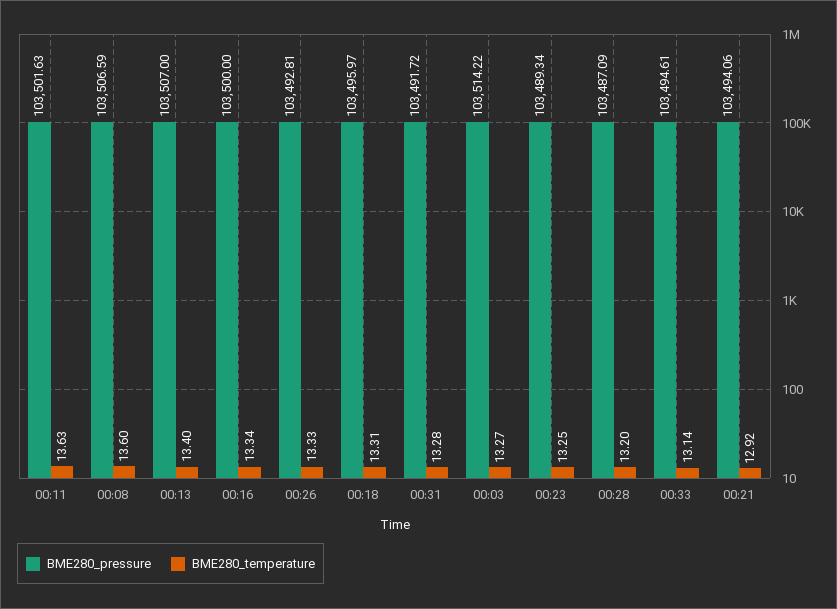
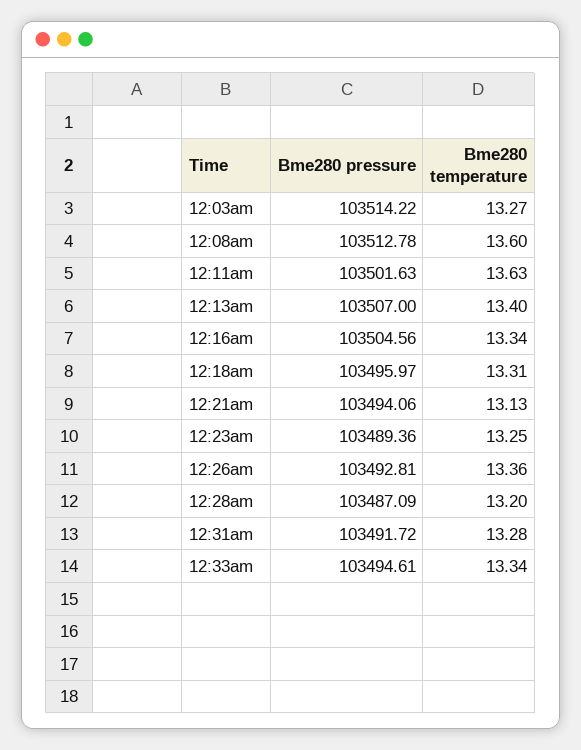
  {
    "BME280_pressure": {
      "00:11": 103501.63,
-     "00:08": 103506.59,
+     "00:08": 103512.78,
      "00:13": 103507,
-     "00:16": 103500,
+     "00:16": 103504.56,
      "00:26": 103492.81,
      "00:18": 103495.97,
      "00:31": 103491.72,
      "00:03": 103514.22,
-     "00:23": 103489.34,
+     "00:23": 103489.36,
      "00:28": 103487.09,
      "00:33": 103494.61,
      "00:21": 103494.06
    },
    "BME280_temperature": {
      "00:11": 13.63,
      "00:08": 13.6,
      "00:13": 13.4,
      "00:16": 13.34,
-     "00:26": 13.33,
+     "00:26": 13.36,
      "00:18": 13.31,
      "00:31": 13.28,
      "00:03": 13.27,
      "00:23": 13.25,
      "00:28": 13.2,
-     "00:33": 13.14,
+     "00:33": 13.34,
-     "00:21": 12.92
+     "00:21": 13.13
    }
  }

